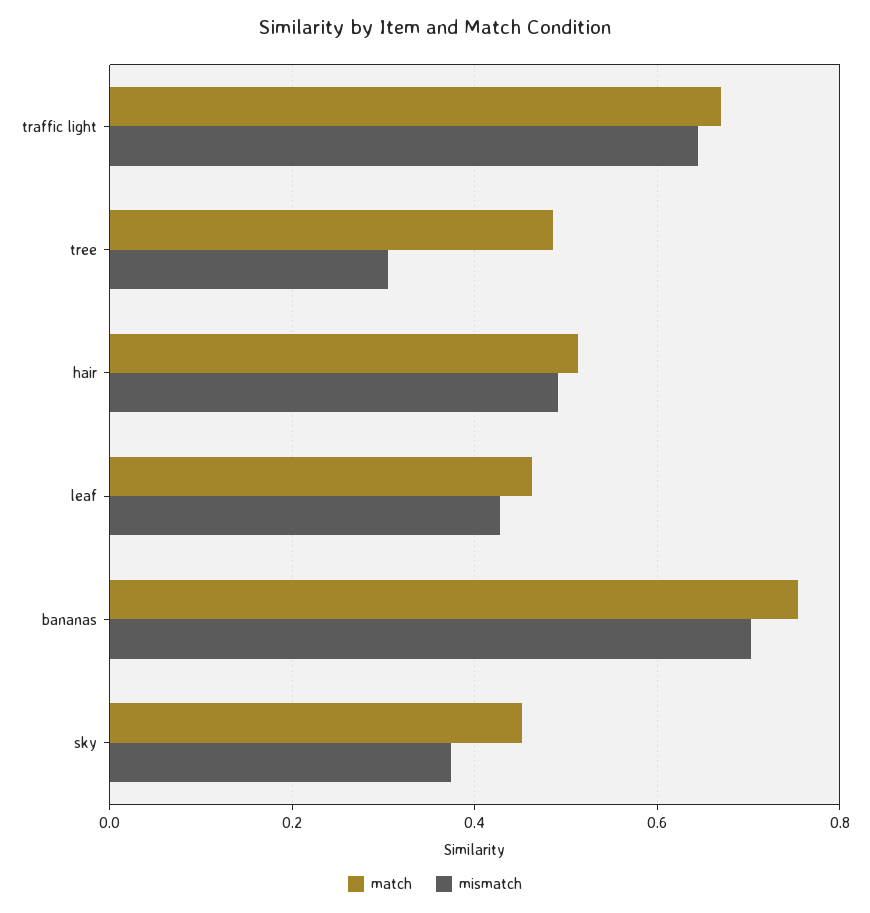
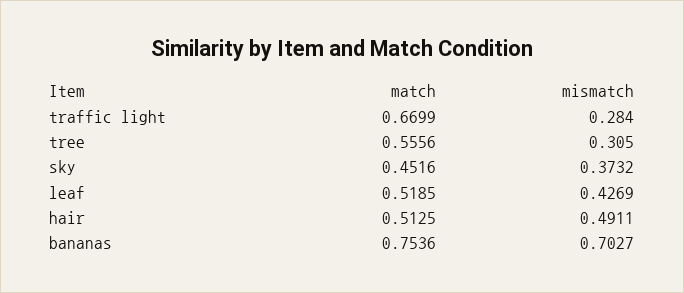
  {
    "match": {
      "traffic light": 0.6699,
-     "tree": 0.48,
+     "tree": 0.5556,
      "hair": 0.5125,
-     "leaf": 0.46,
+     "leaf": 0.5185,
      "bananas": 0.7536,
      "sky": 0.4516
    },
    "mismatch": {
-     "traffic light": 0.64,
+     "traffic light": 0.284,
      "tree": 0.305,
      "hair": 0.4911,
      "leaf": 0.4269,
      "bananas": 0.7027,
      "sky": 0.3732
    }
  }

